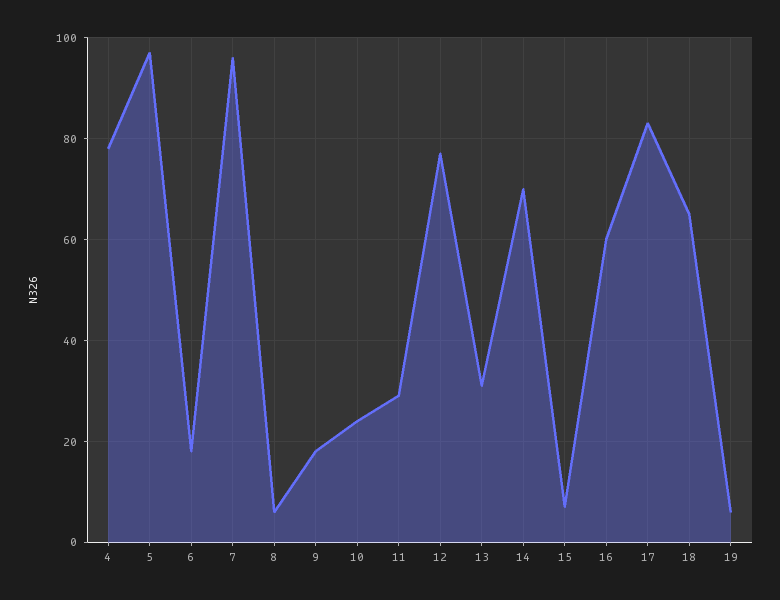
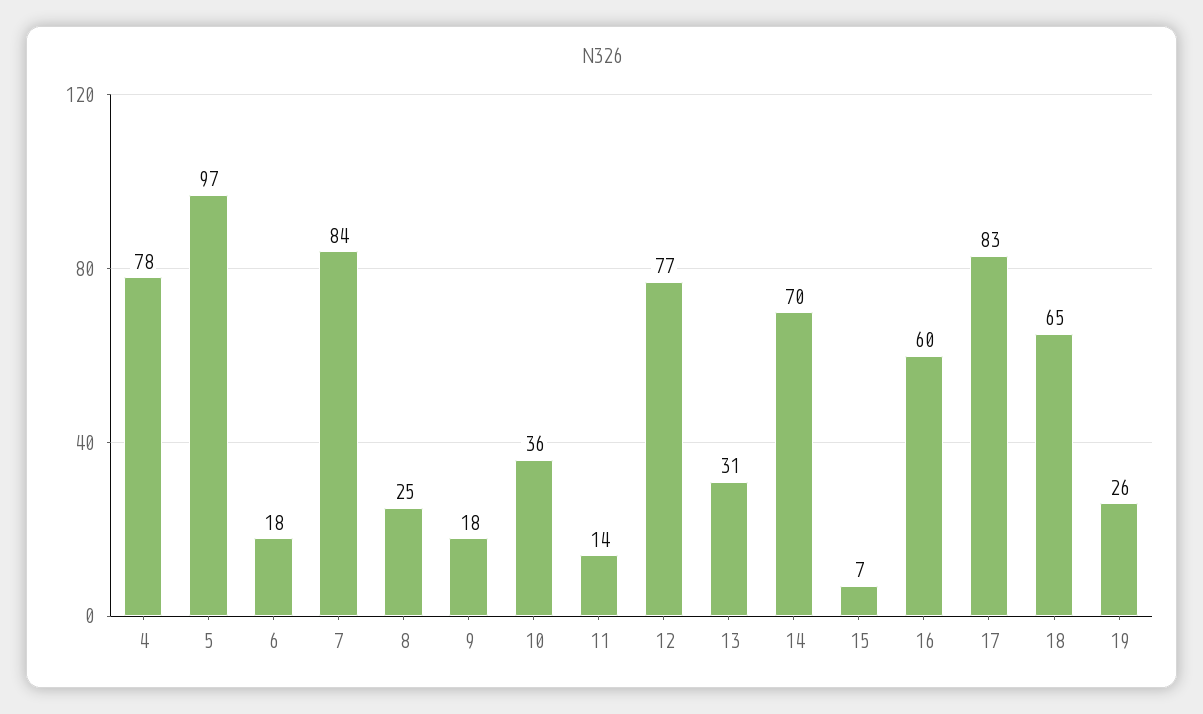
  {
    "4": 78,
    "5": 97,
    "6": 18,
-   "7": 95,
+   "7": 84,
-   "8": 5,
+   "8": 25,
    "9": 18,
-   "10": 25,
+   "10": 36,
-   "11": 30,
+   "11": 14,
    "12": 77,
    "13": 31,
    "14": 70,
    "15": 7,
    "16": 60,
    "17": 83,
    "18": 65,
-   "19": 5
+   "19": 26
  }

